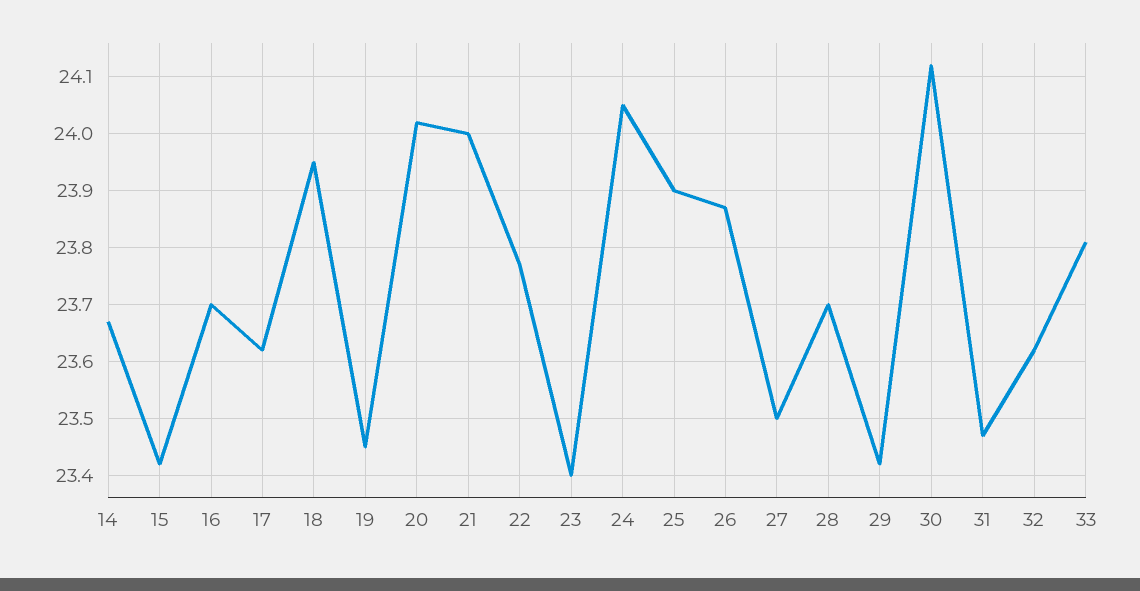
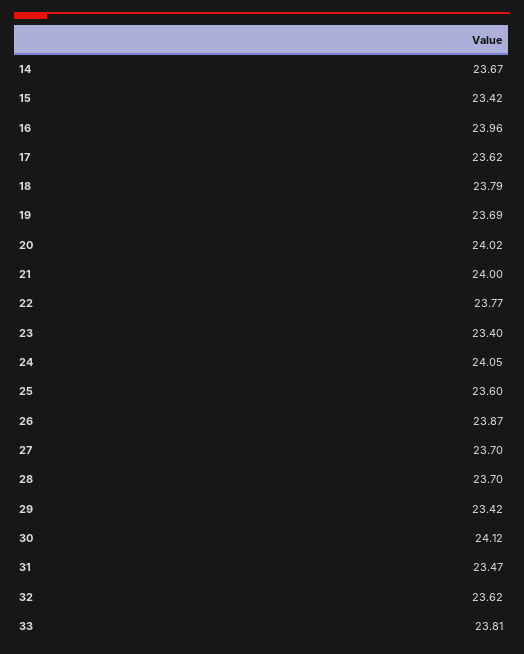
  {
    "14": 23.67,
    "15": 23.42,
-   "16": 23.7,
+   "16": 23.96,
    "17": 23.62,
-   "18": 23.95,
+   "18": 23.79,
-   "19": 23.45,
+   "19": 23.69,
    "20": 24.02,
    "21": 24,
    "22": 23.77,
    "23": 23.4,
    "24": 24.05,
-   "25": 23.9,
+   "25": 23.6,
    "26": 23.87,
-   "27": 23.5,
+   "27": 23.7,
    "28": 23.7,
    "29": 23.42,
    "30": 24.12,
    "31": 23.47,
    "32": 23.62,
    "33": 23.81
  }

